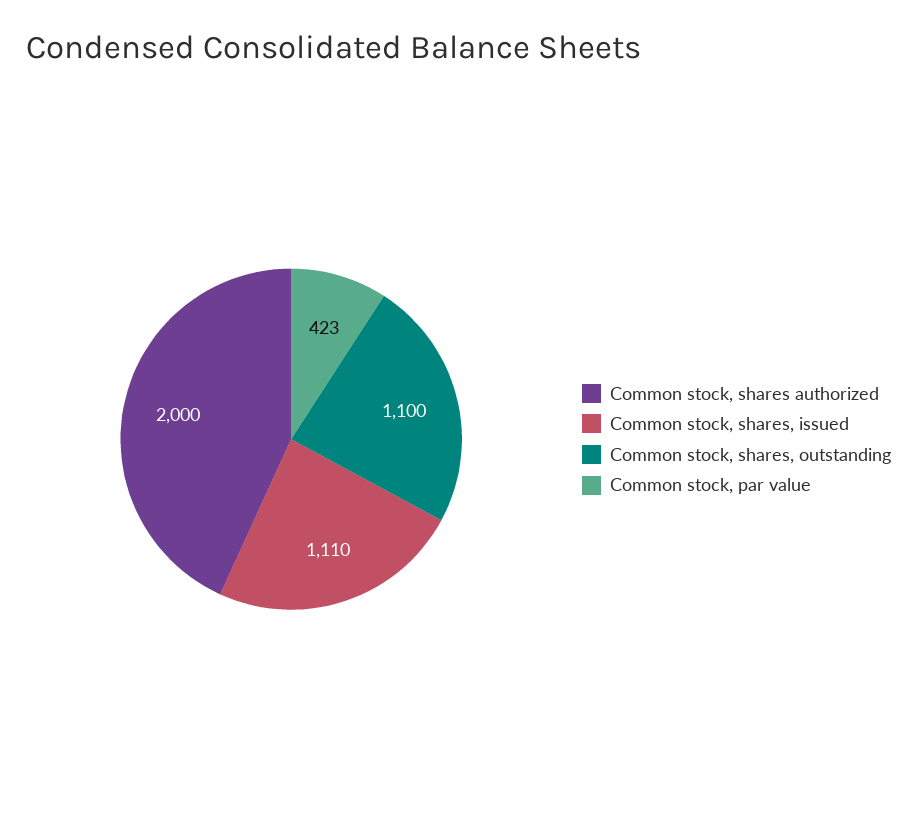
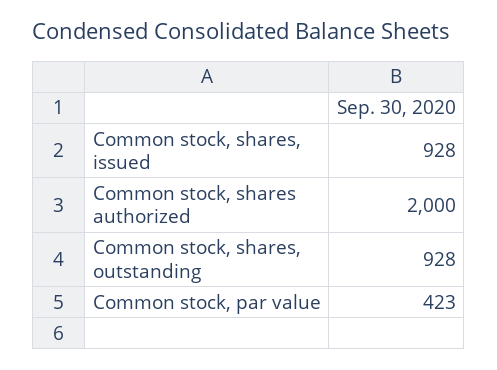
  {
    "Common stock, shares authorized": 2000,
-   "Common stock, shares, issued": 1110,
+   "Common stock, shares, issued": 928,
-   "Common stock, shares, outstanding": 1100,
+   "Common stock, shares, outstanding": 928,
    "Common stock, par value": 423
  }

